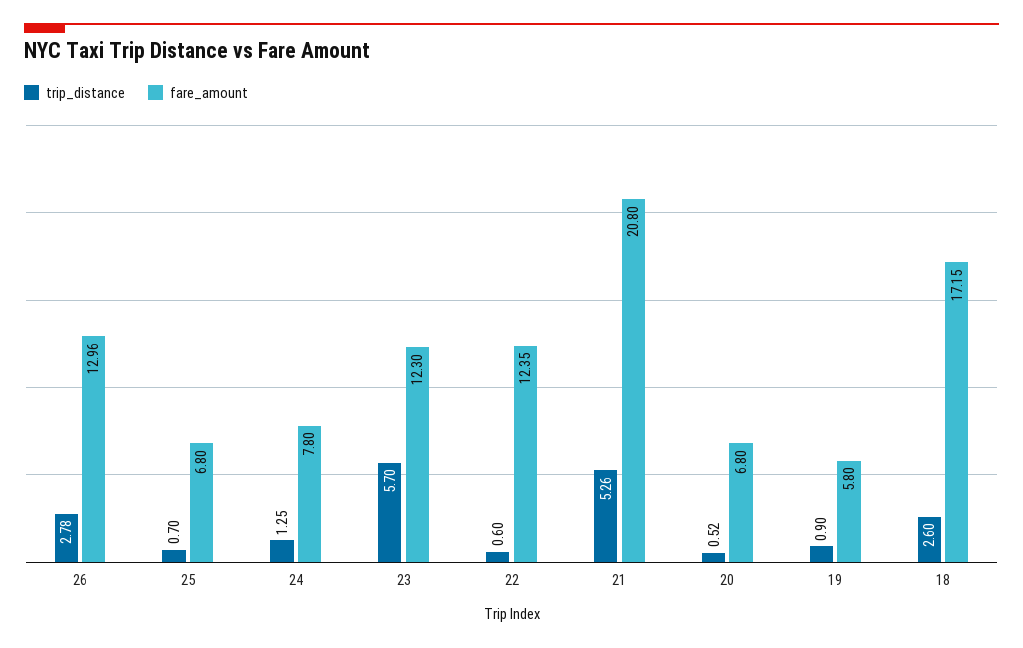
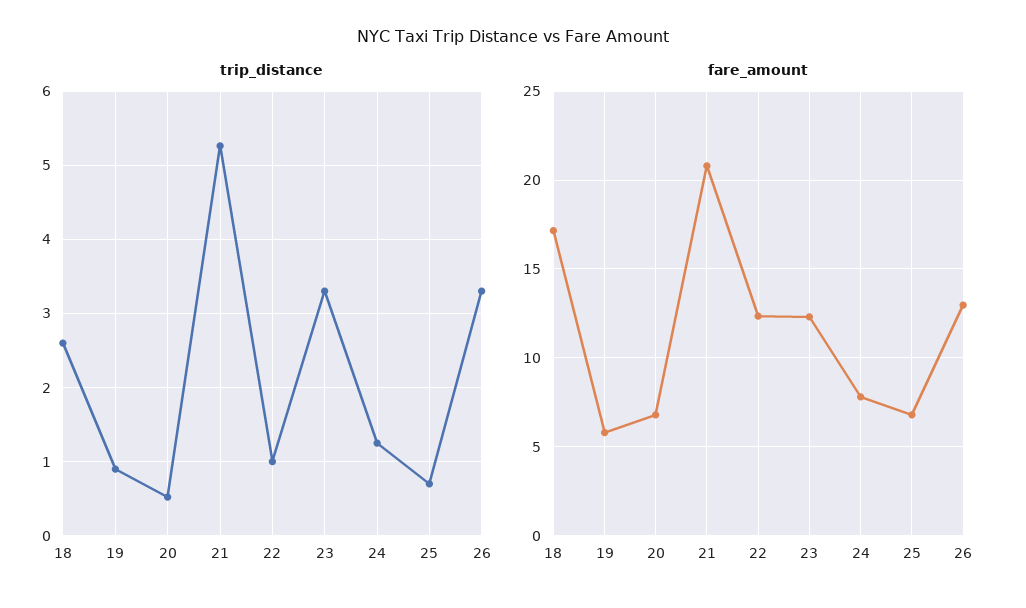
  {
    "trip_distance": {
-     "26": 2.78,
+     "26": 3.3,
      "25": 0.7,
      "24": 1.25,
-     "23": 5.7,
+     "23": 3.3,
-     "22": 0.6,
+     "22": 1,
      "21": 5.26,
      "20": 0.52,
      "19": 0.9,
      "18": 2.6
    },
    "fare_amount": {
      "26": 12.96,
      "25": 6.8,
      "24": 7.8,
      "23": 12.3,
      "22": 12.35,
      "21": 20.8,
      "20": 6.8,
      "19": 5.8,
      "18": 17.15
    }
  }

